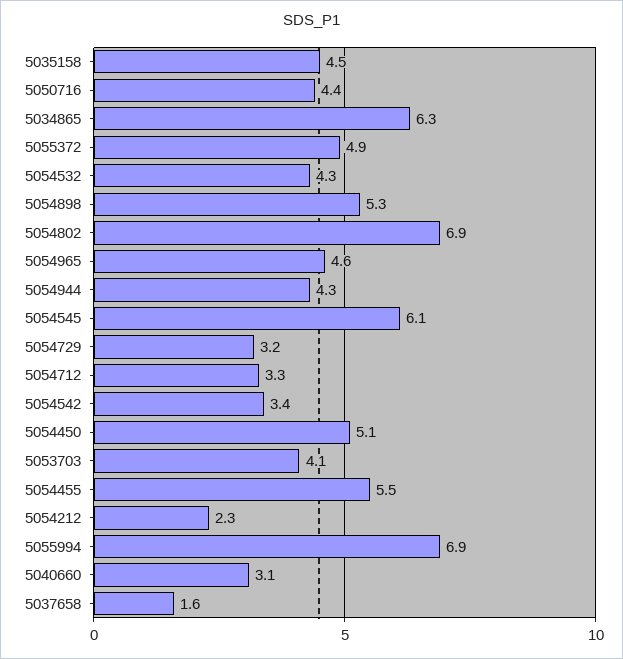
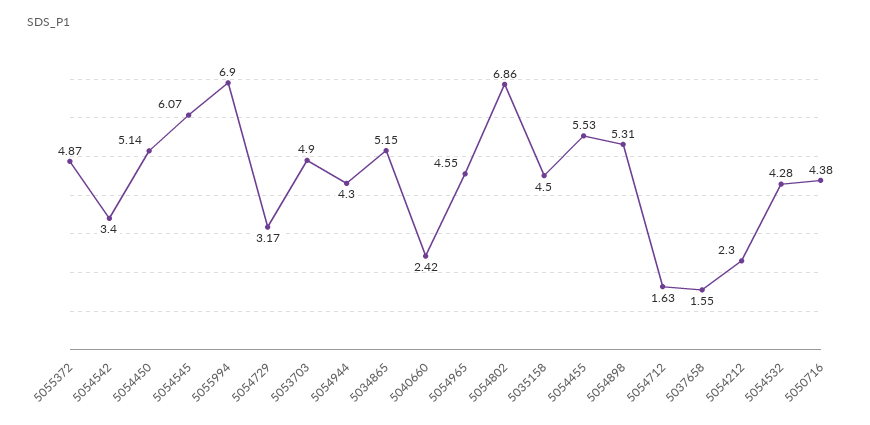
  {
    "5035158": 4.5,
    "5050716": 4.38,
-   "5034865": 6.3,
+   "5034865": 5.15,
    "5055372": 4.87,
    "5054532": 4.28,
    "5054898": 5.31,
    "5054802": 6.86,
    "5054965": 4.55,
    "5054944": 4.3,
    "5054545": 6.07,
    "5054729": 3.17,
-   "5054712": 3.3,
+   "5054712": 1.63,
    "5054542": 3.4,
    "5054450": 5.14,
-   "5053703": 4.1,
+   "5053703": 4.9,
    "5054455": 5.53,
    "5054212": 2.3,
    "5055994": 6.9,
-   "5040660": 3.1,
+   "5040660": 2.42,
    "5037658": 1.55
  }

